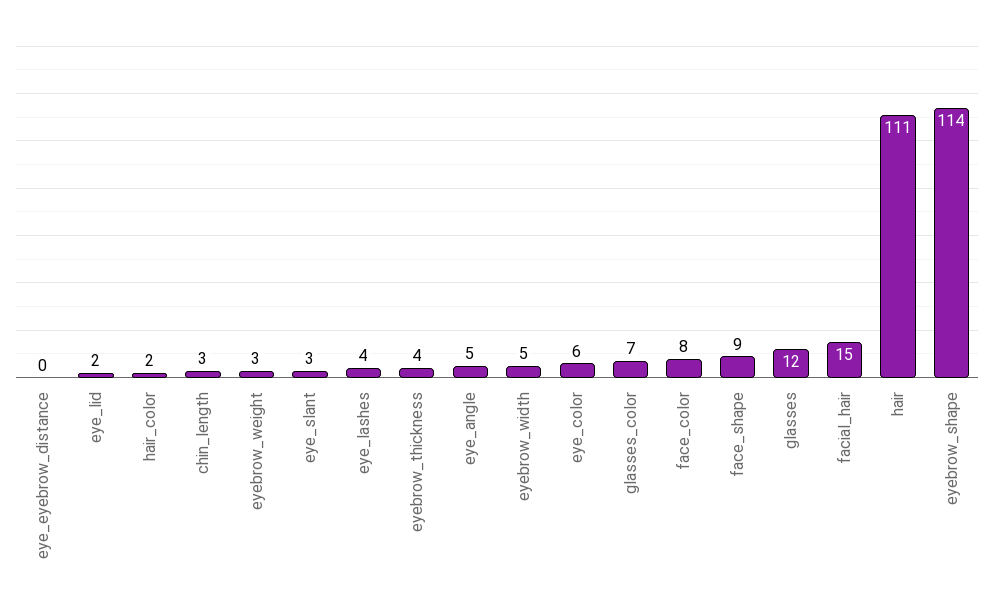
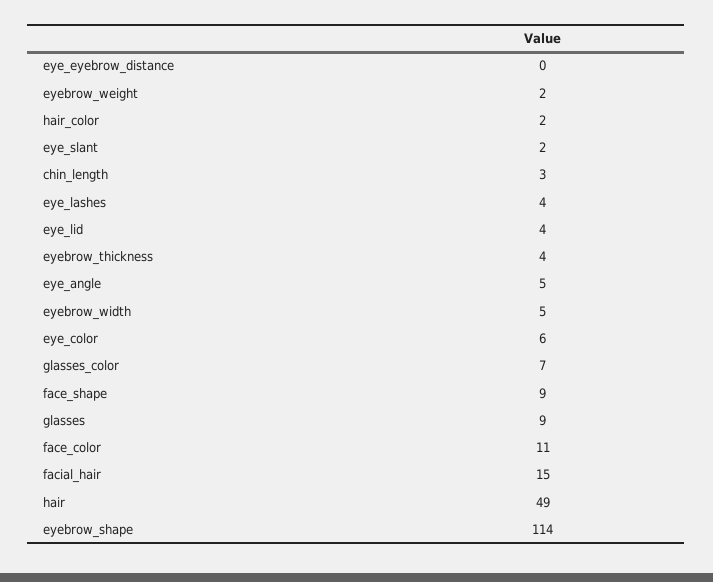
  {
    "eye_eyebrow_distance": 0,
-   "eye_lid": 2,
+   "eye_lid": 4,
    "hair_color": 2,
    "chin_length": 3,
-   "eyebrow_weight": 3,
+   "eyebrow_weight": 2,
-   "eye_slant": 3,
+   "eye_slant": 2,
    "eye_lashes": 4,
    "eyebrow_thickness": 4,
    "eye_angle": 5,
    "eyebrow_width": 5,
    "eye_color": 6,
    "glasses_color": 7,
-   "face_color": 8,
+   "face_color": 11,
    "face_shape": 9,
-   "glasses": 12,
+   "glasses": 9,
    "facial_hair": 15,
-   "hair": 111,
+   "hair": 49,
    "eyebrow_shape": 114
  }

